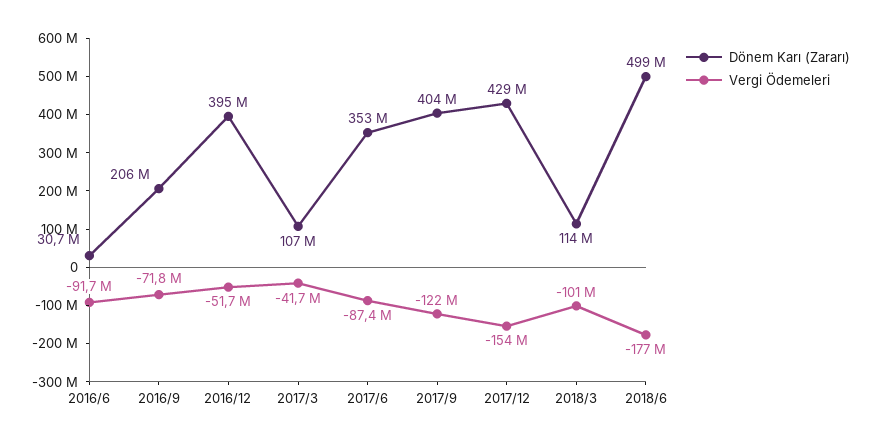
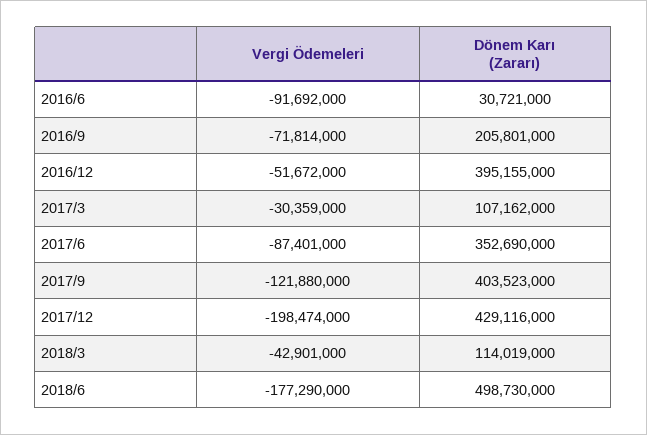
  {
    "Dönem Karı (Zararı)": {
      "2016/6": 30721000,
      "2016/9": 205801000,
      "2016/12": 395155000,
      "2017/3": 107162000,
      "2017/6": 352690000,
      "2017/9": 403523000,
      "2017/12": 429116000,
      "2018/3": 114019000,
      "2018/6": 498730000
    },
    "Vergi Ödemeleri": {
      "2016/6": -91692000,
      "2016/9": -71814000,
      "2016/12": -51672000,
-     "2017/3": -41700000,
+     "2017/3": -30359000,
      "2017/6": -87401000,
      "2017/9": -121880000,
-     "2017/12": -154000000,
+     "2017/12": -198474000,
-     "2018/3": -101000000,
+     "2018/3": -42901000,
      "2018/6": -177290000
    }
  }

